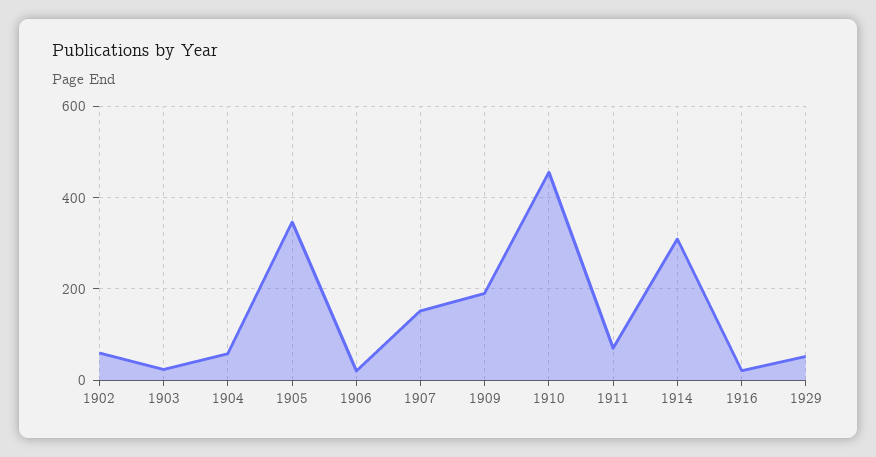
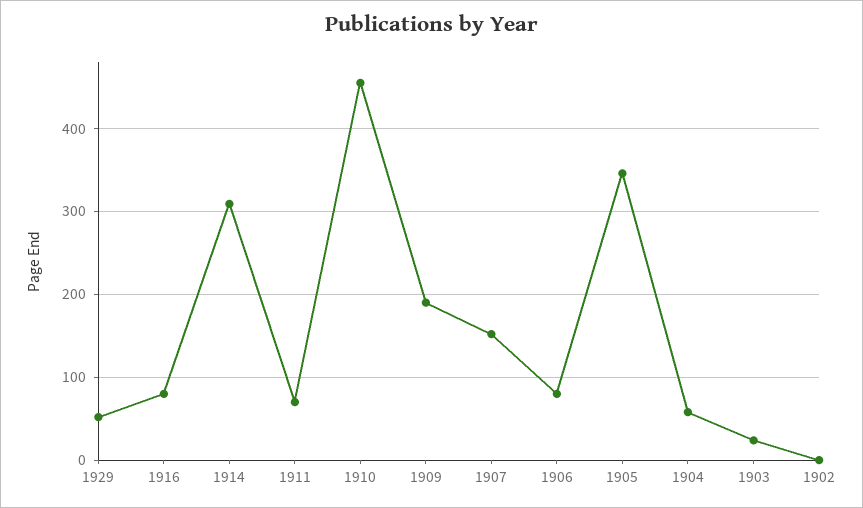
  {
-   "1902": 60,
+   "1902": 0,
    "1903": 20,
    "1904": 60,
    "1905": 350,
-   "1906": 20,
+   "1906": 80,
    "1907": 150,
    "1909": 190,
    "1910": 460,
    "1911": 70,
    "1914": 310,
-   "1916": 20,
+   "1916": 80,
    "1929": 50
  }

